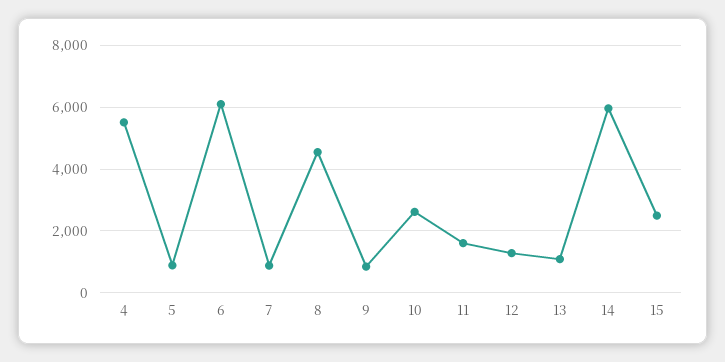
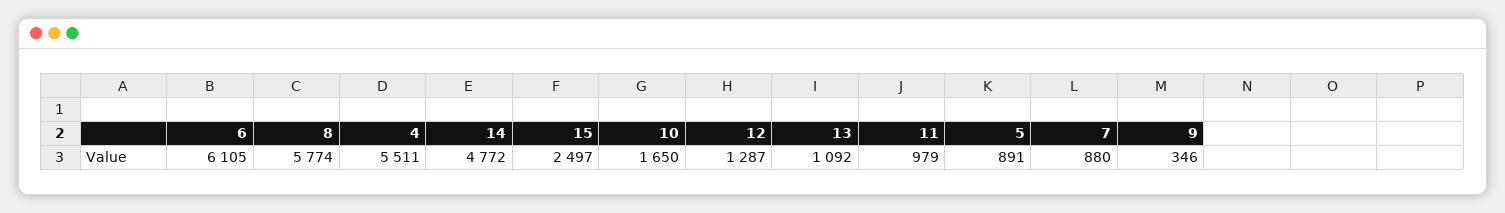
  {
    "4": 5511,
    "5": 891,
    "6": 6105,
    "7": 880,
-   "8": 4600,
+   "8": 5774,
-   "9": 800,
+   "9": 346,
-   "10": 2600,
+   "10": 1650,
-   "11": 1600,
+   "11": 979,
    "12": 1287,
    "13": 1092,
-   "14": 6000,
+   "14": 4772,
    "15": 2497
  }

